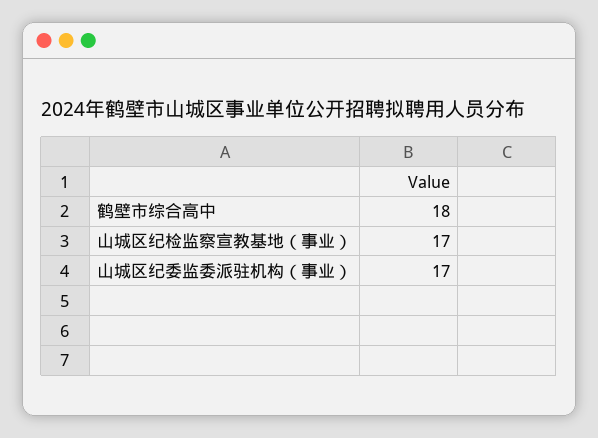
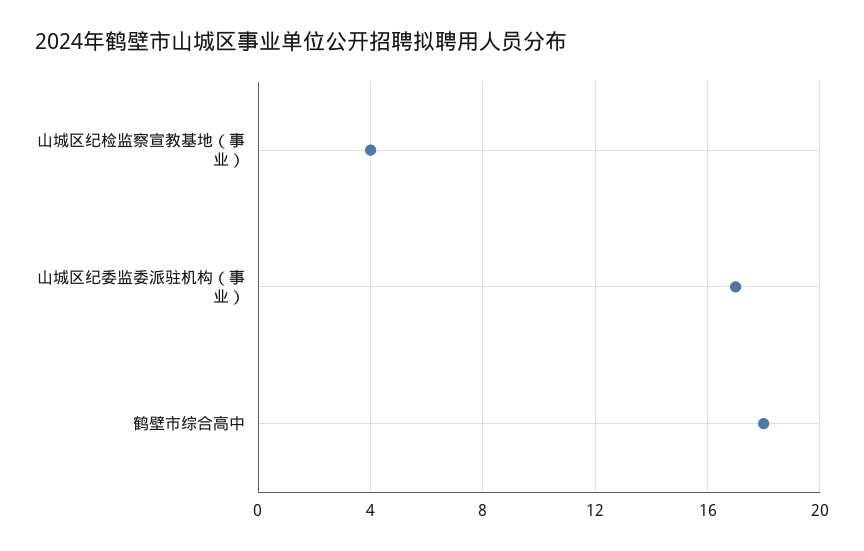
  {
    "鹤壁市综合高中": 18,
-   "山城区纪检监察宣教基地（事业）": 17,
+   "山城区纪检监察宣教基地（事业）": 4,
    "山城区纪委监委派驻机构（事业）": 17
  }

